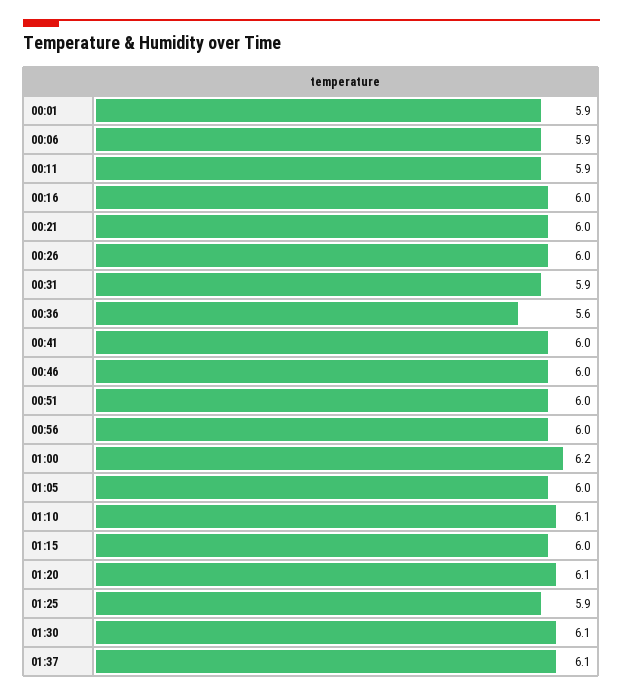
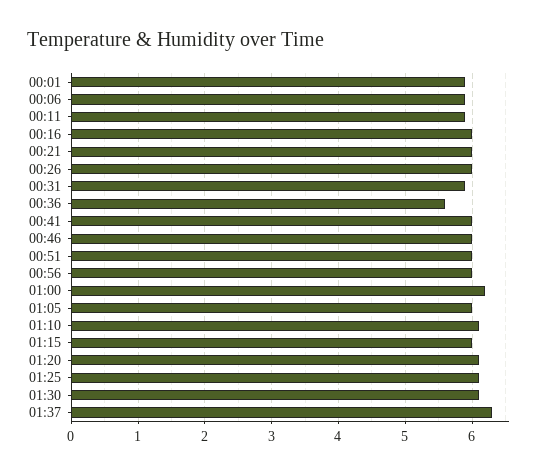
  {
    "00:01": 5.9,
    "00:06": 5.9,
    "00:11": 5.9,
    "00:16": 6,
    "00:21": 6,
    "00:26": 6,
    "00:31": 5.9,
    "00:36": 5.6,
    "00:41": 6,
    "00:46": 6,
    "00:51": 6,
    "00:56": 6,
    "01:00": 6.2,
    "01:05": 6,
    "01:10": 6.1,
    "01:15": 6,
    "01:20": 6.1,
-   "01:25": 5.9,
+   "01:25": 6.1,
    "01:30": 6.1,
-   "01:37": 6.1
+   "01:37": 6.3
  }

